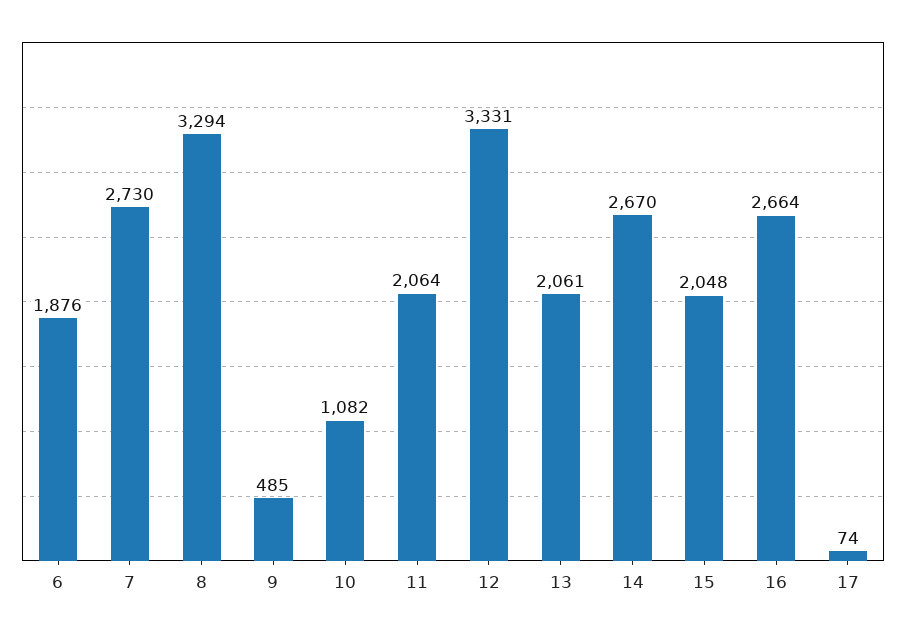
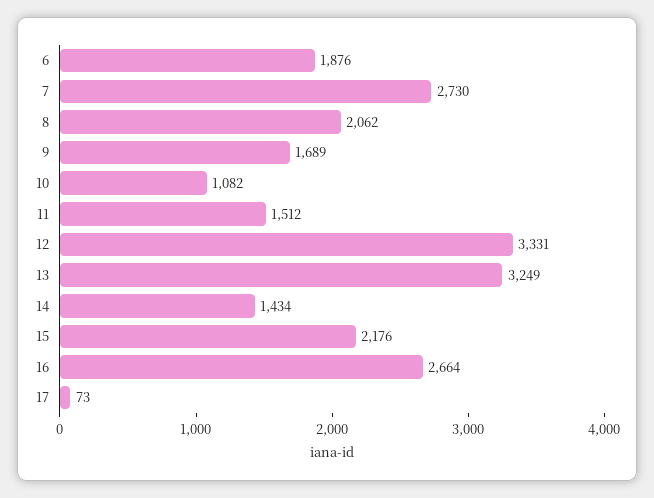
  {
    "6": 1876,
    "7": 2730,
-   "8": 3294,
+   "8": 2062,
-   "9": 485,
+   "9": 1689,
    "10": 1082,
-   "11": 2064,
+   "11": 1512,
    "12": 3331,
-   "13": 2061,
+   "13": 3249,
-   "14": 2670,
+   "14": 1434,
-   "15": 2048,
+   "15": 2176,
    "16": 2664,
-   "17": 74
+   "17": 73
  }

